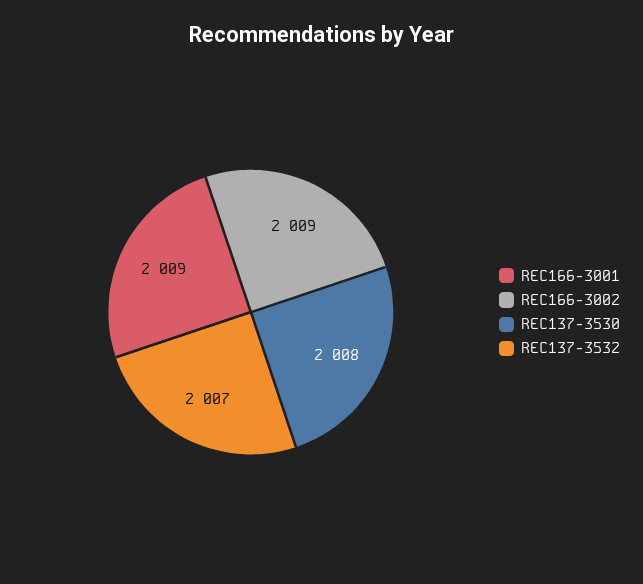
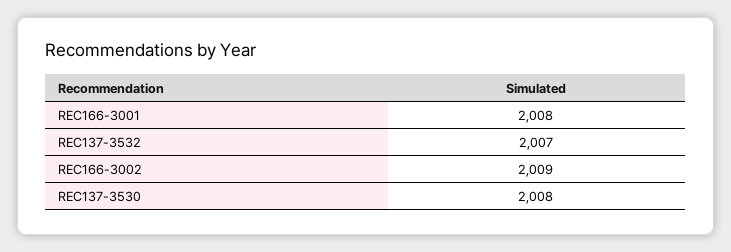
  {
-   "REC166-3001": 2009,
+   "REC166-3001": 2008,
    "REC166-3002": 2009,
    "REC137-3530": 2008,
    "REC137-3532": 2007
  }

